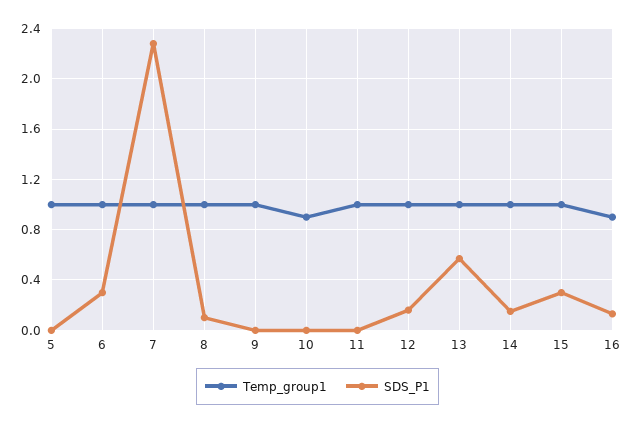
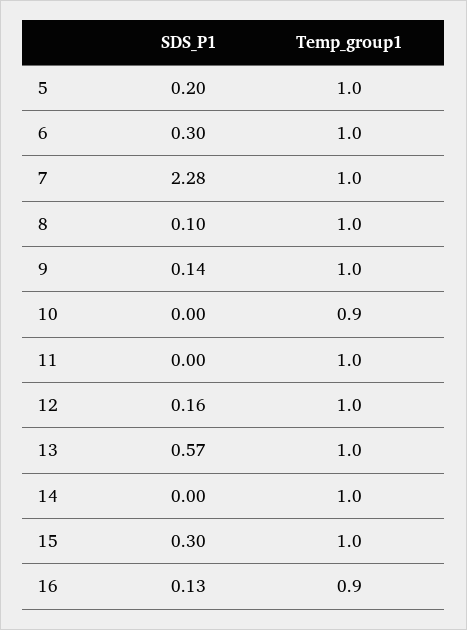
  {
    "Temp_group1": {
      "5": 1,
      "6": 1,
      "7": 1,
      "8": 1,
      "9": 1,
      "10": 0.9,
      "11": 1,
      "12": 1,
      "13": 1,
      "14": 1,
      "15": 1,
      "16": 0.9
    },
    "SDS_P1": {
-     "5": 0,
+     "5": 0.2,
      "6": 0.3,
      "7": 2.28,
      "8": 0.1,
-     "9": 0,
+     "9": 0.14,
      "10": 0,
      "11": 0,
      "12": 0.16,
      "13": 0.57,
-     "14": 0.15,
+     "14": 0,
      "15": 0.3,
      "16": 0.13
    }
  }

